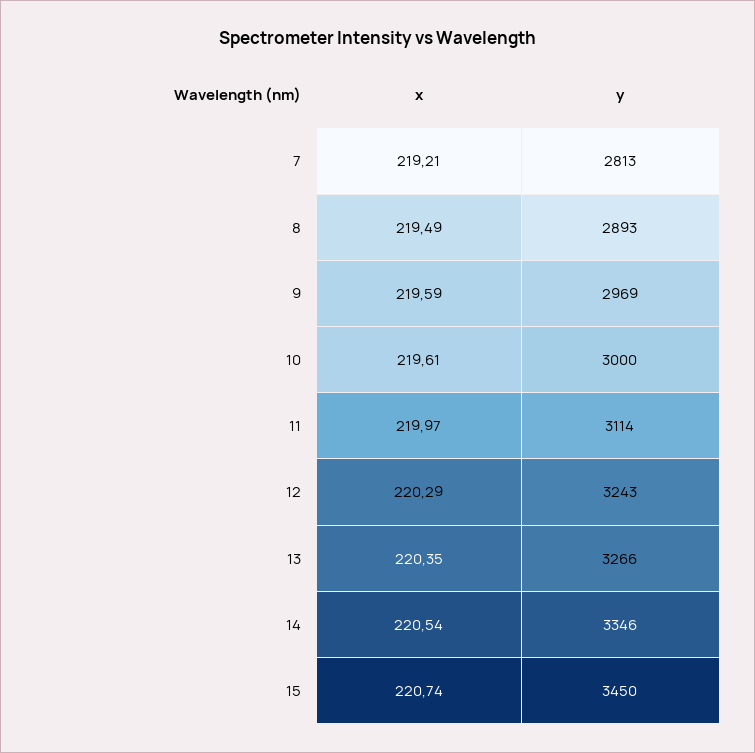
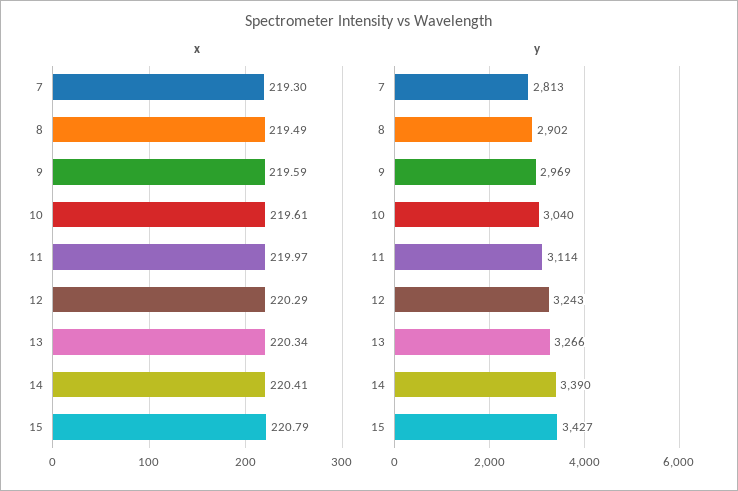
  {
    "x": {
-     "7": 219.21,
+     "7": 219.3,
      "8": 219.49,
      "9": 219.59,
      "10": 219.61,
      "11": 219.97,
      "12": 220.29,
-     "13": 220.35,
+     "13": 220.34,
-     "14": 220.54,
+     "14": 220.41,
-     "15": 220.74
+     "15": 220.79
    },
    "y": {
      "7": 2813,
-     "8": 2893,
+     "8": 2902,
      "9": 2969,
-     "10": 3000,
+     "10": 3040,
      "11": 3114,
      "12": 3243,
      "13": 3266,
-     "14": 3346,
+     "14": 3390,
-     "15": 3450
+     "15": 3427
    }
  }

